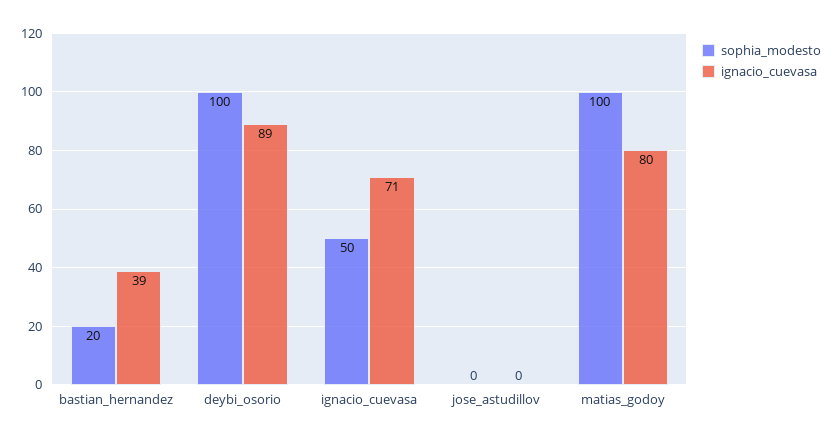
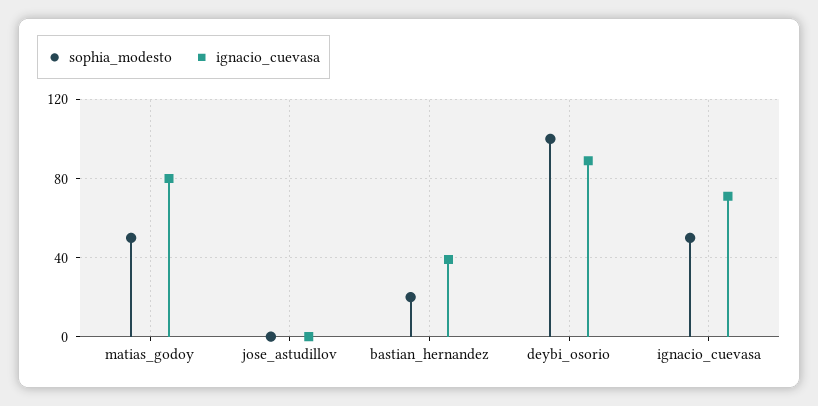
  {
    "sophia_modesto": {
      "bastian_hernandez": 20,
      "deybi_osorio": 100,
      "ignacio_cuevasa": 50,
      "jose_astudillov": 0,
-     "matias_godoy": 100
+     "matias_godoy": 50
    },
    "ignacio_cuevasa": {
      "bastian_hernandez": 39,
      "deybi_osorio": 89,
      "ignacio_cuevasa": 71,
      "jose_astudillov": 0,
      "matias_godoy": 80
    }
  }

